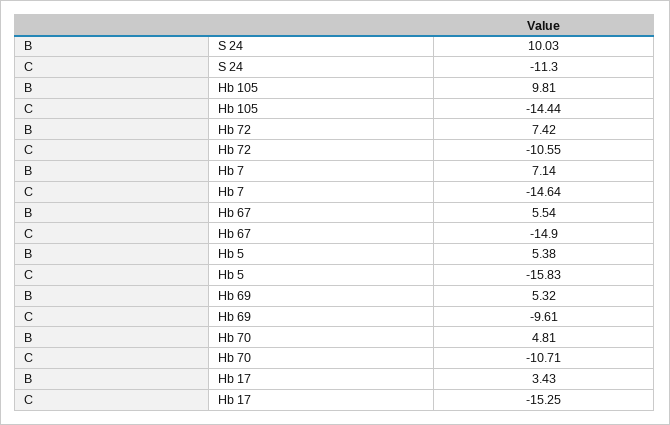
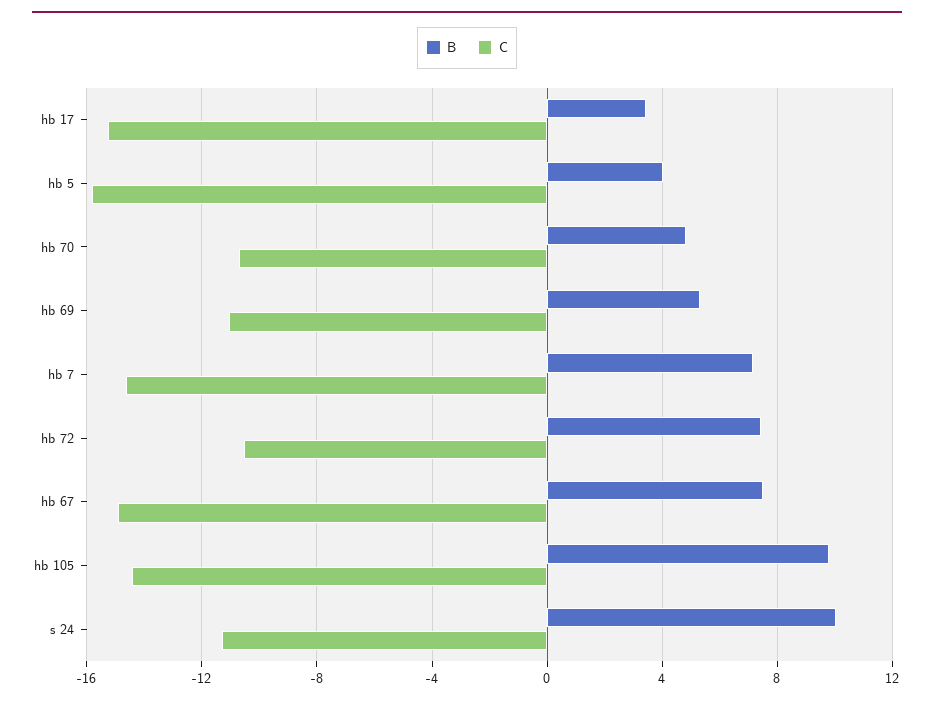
  {
    "B": {
      "S 24": 10.03,
      "Hb 105": 9.81,
      "Hb 72": 7.42,
      "Hb 7": 7.14,
-     "Hb 67": 5.54,
+     "Hb 67": 7.5,
-     "Hb 5": 5.38,
+     "Hb 5": 4,
      "Hb 69": 5.32,
      "Hb 70": 4.81,
      "Hb 17": 3.43
    },
    "C": {
      "S 24": -11.3,
      "Hb 105": -14.44,
      "Hb 72": -10.55,
      "Hb 7": -14.64,
      "Hb 67": -14.9,
      "Hb 5": -15.83,
-     "Hb 69": -9.61,
+     "Hb 69": -11,
      "Hb 70": -10.71,
      "Hb 17": -15.25
    }
  }

